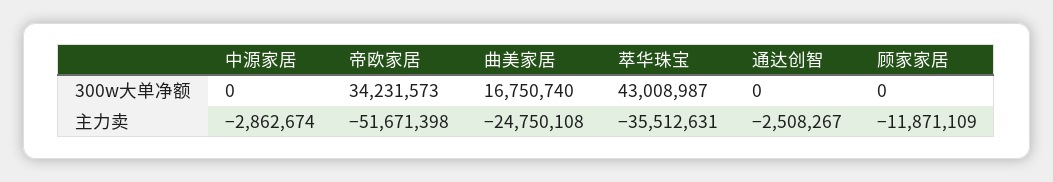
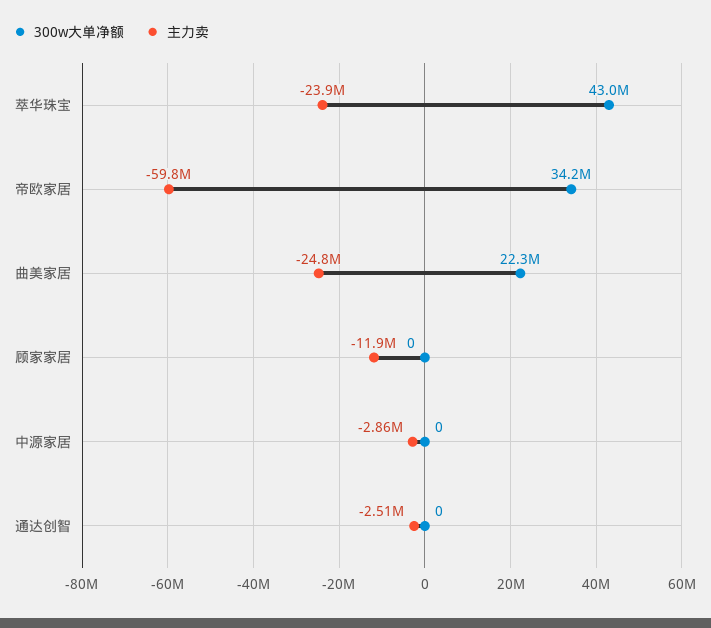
  {
    "300w大单净额": {
      "中源家居": 0,
      "帝欧家居": 34231573,
-     "曲美家居": 16750740,
+     "曲美家居": 22300000,
      "萃华珠宝": 43008987,
      "通达创智": 0,
      "顾家家居": 0
    },
    "主力卖": {
      "中源家居": -2862674,
-     "帝欧家居": -51671398,
+     "帝欧家居": -59800000,
      "曲美家居": -24750108,
-     "萃华珠宝": -35512631,
+     "萃华珠宝": -23900000,
      "通达创智": -2508267,
      "顾家家居": -11871109
    }
  }

